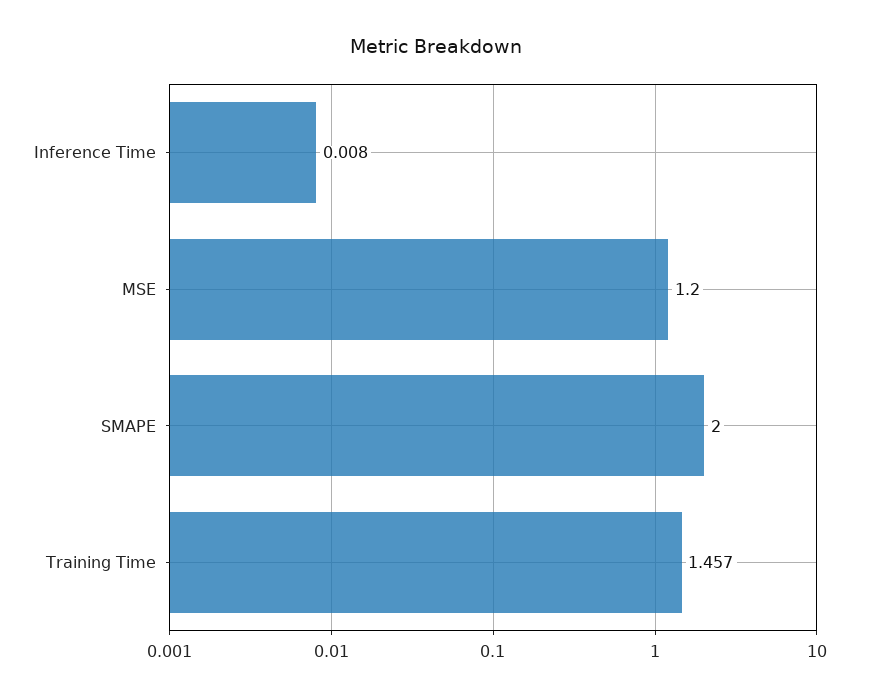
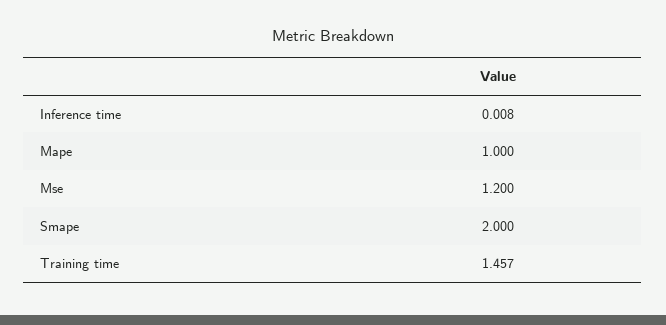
  {
    "Inference Time": 0.008,
    "MSE": 1.2,
    "SMAPE": 2,
-   "Training Time": 1.457
+   "Training Time": 1.457,
+   "Mape": 1
  }

